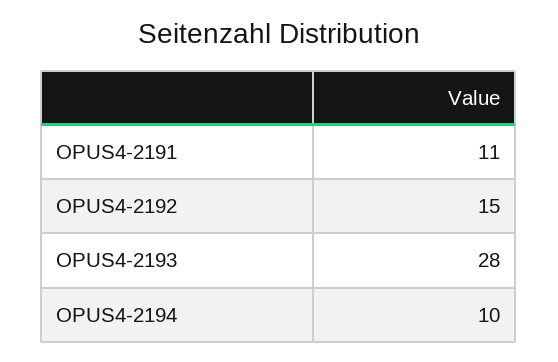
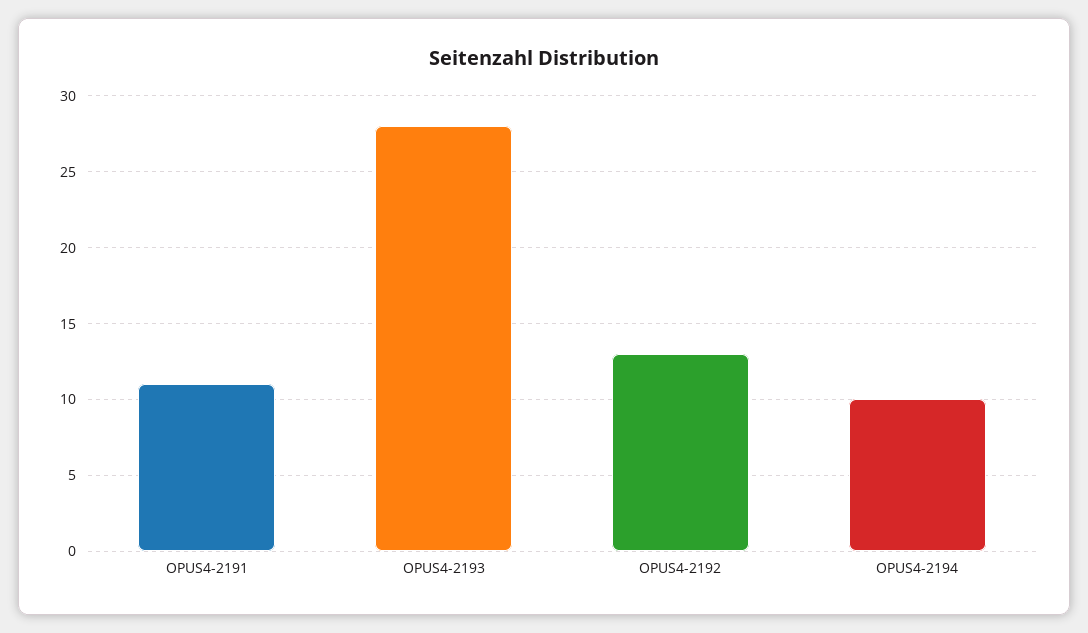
  {
    "OPUS4-2191": 11,
-   "OPUS4-2192": 15,
+   "OPUS4-2192": 13,
    "OPUS4-2193": 28,
    "OPUS4-2194": 10
  }

